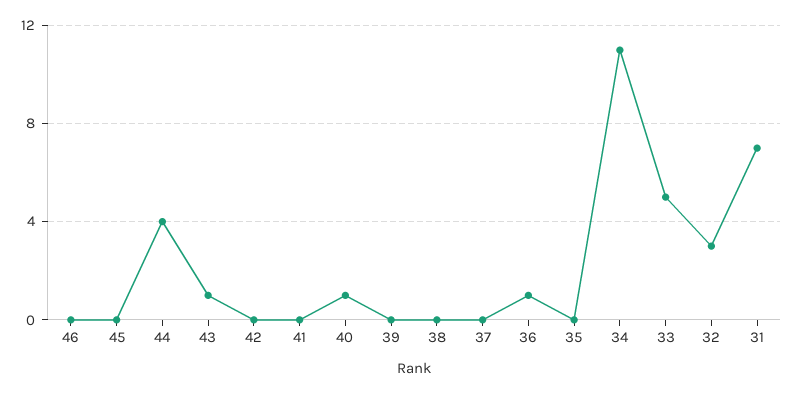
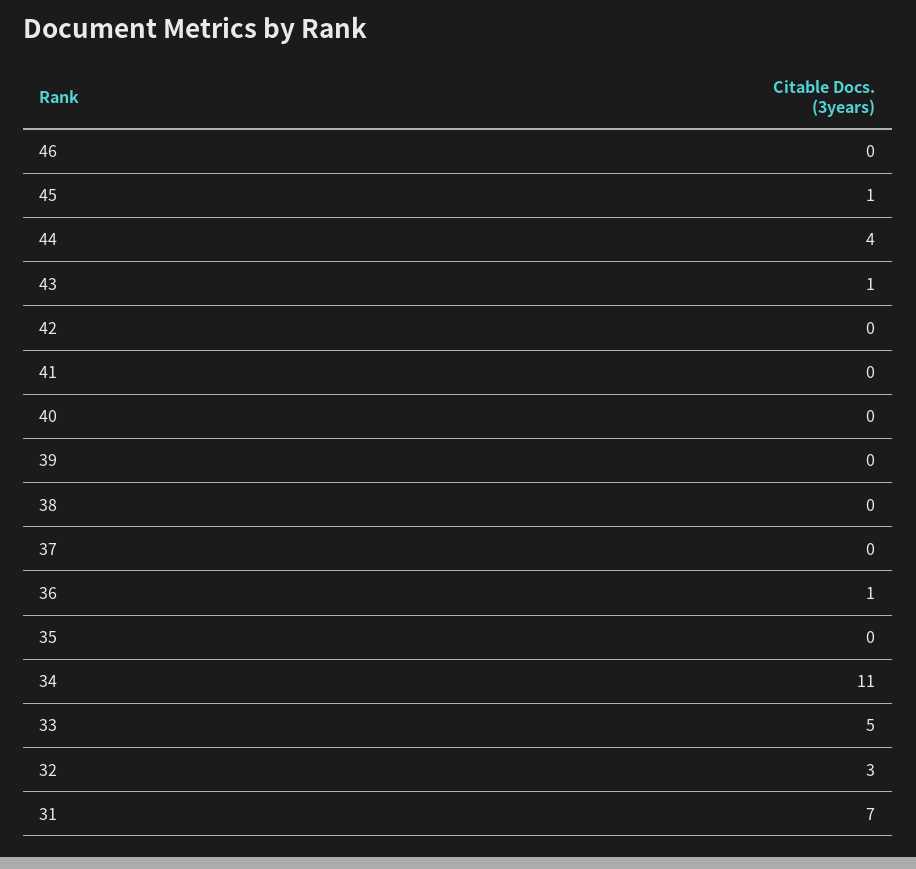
  {
    "46": 0,
-   "45": 0,
+   "45": 1,
    "44": 4,
    "43": 1,
    "42": 0,
    "41": 0,
-   "40": 1,
+   "40": 0,
    "39": 0,
    "38": 0,
    "37": 0,
    "36": 1,
    "35": 0,
    "34": 11,
    "33": 5,
    "32": 3,
    "31": 7
  }

